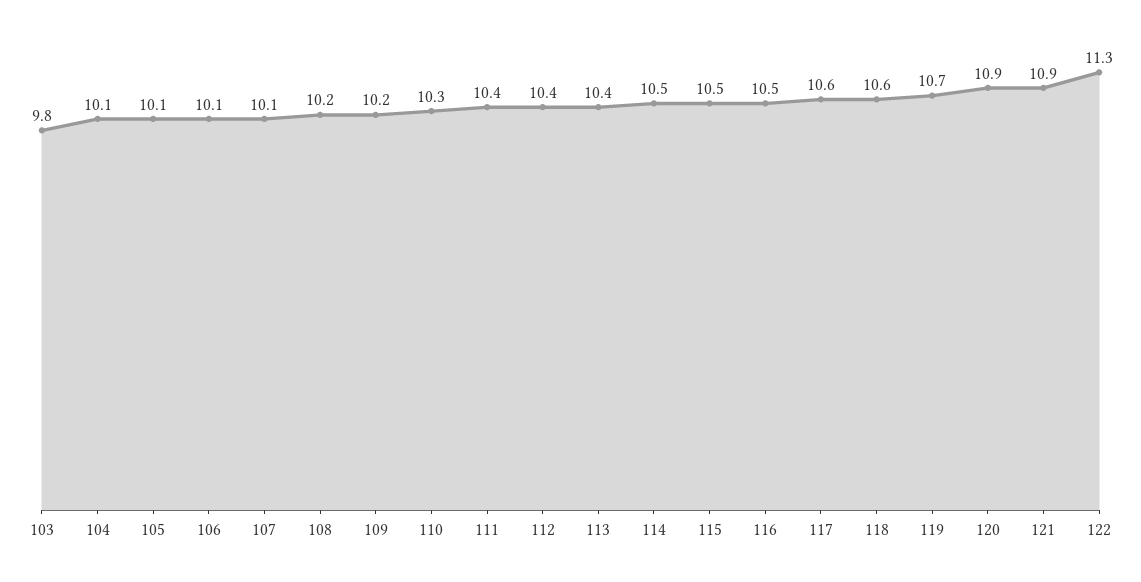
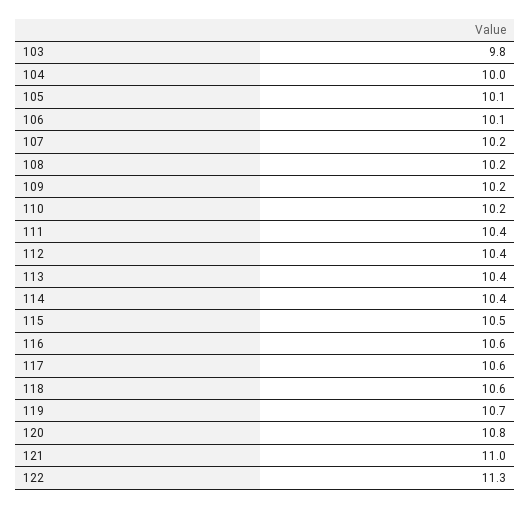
  {
    "103": 9.8,
-   "104": 10.1,
+   "104": 10,
    "105": 10.1,
    "106": 10.1,
-   "107": 10.1,
+   "107": 10.2,
    "108": 10.2,
    "109": 10.2,
-   "110": 10.3,
+   "110": 10.2,
    "111": 10.4,
    "112": 10.4,
    "113": 10.4,
-   "114": 10.5,
+   "114": 10.4,
    "115": 10.5,
-   "116": 10.5,
+   "116": 10.6,
    "117": 10.6,
    "118": 10.6,
    "119": 10.7,
-   "120": 10.9,
+   "120": 10.8,
-   "121": 10.9,
+   "121": 11,
    "122": 11.3
  }

